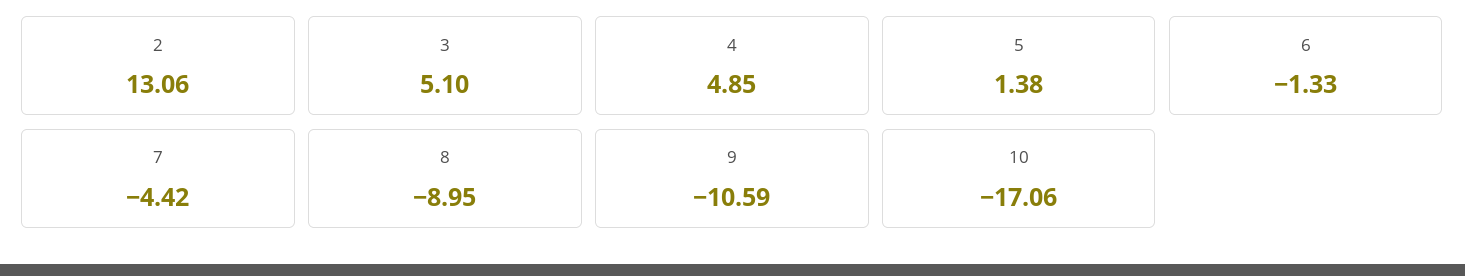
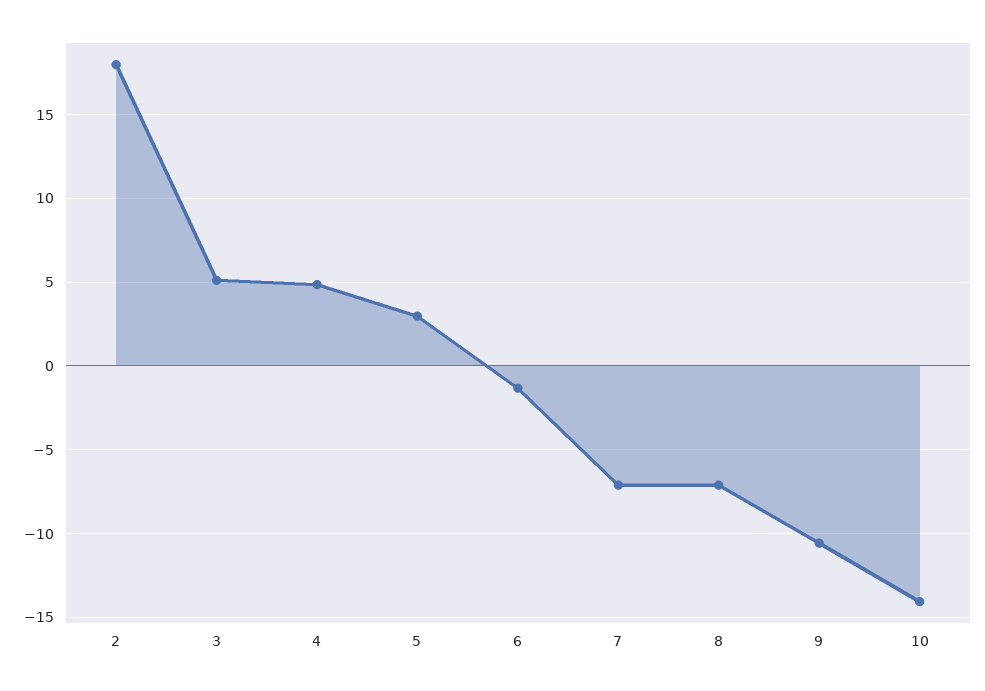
  {
-   "2": 13.06,
+   "2": 18,
    "3": 5.1,
    "4": 4.85,
-   "5": 1.38,
+   "5": 3,
    "6": -1.33,
-   "7": -4.42,
+   "7": -7,
-   "8": -8.95,
+   "8": -7,
    "9": -10.59,
-   "10": -17.06
+   "10": -14
  }

